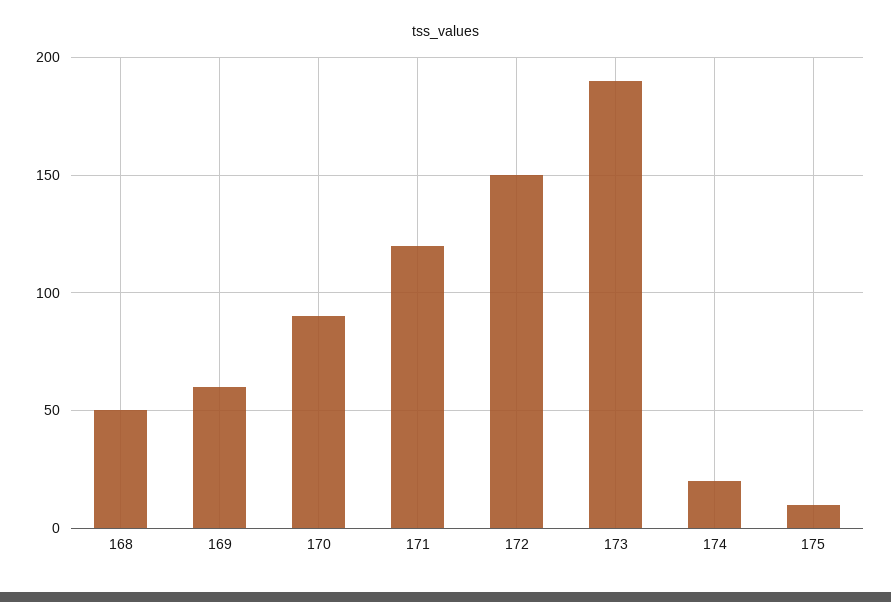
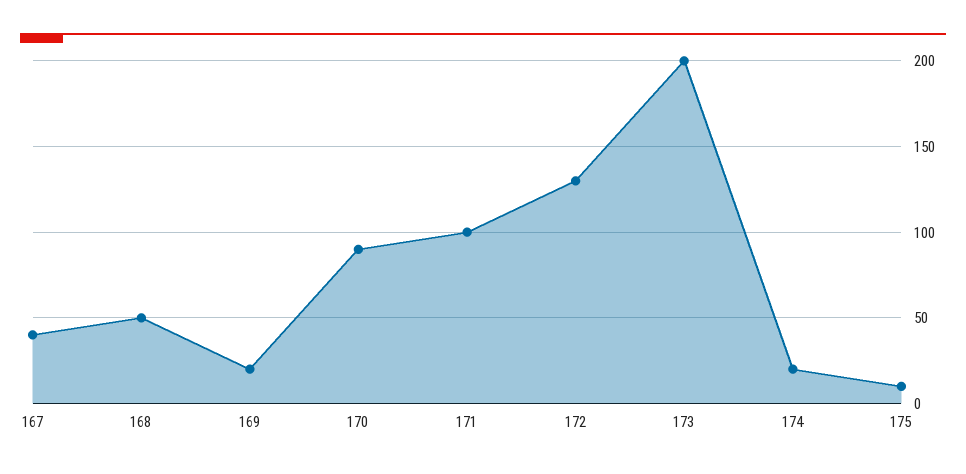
  {
    "168": 50,
-   "169": 60,
+   "169": 20,
    "170": 90,
-   "171": 120,
+   "171": 100,
-   "172": 150,
+   "172": 130,
-   "173": 190,
+   "173": 200,
    "174": 20,
-   "175": 10
+   "175": 10,
+   "167": 40
  }

